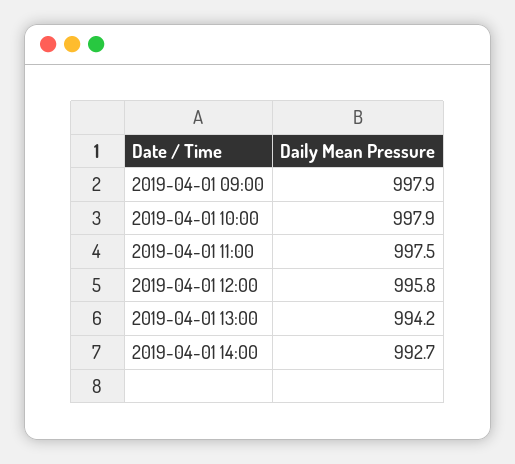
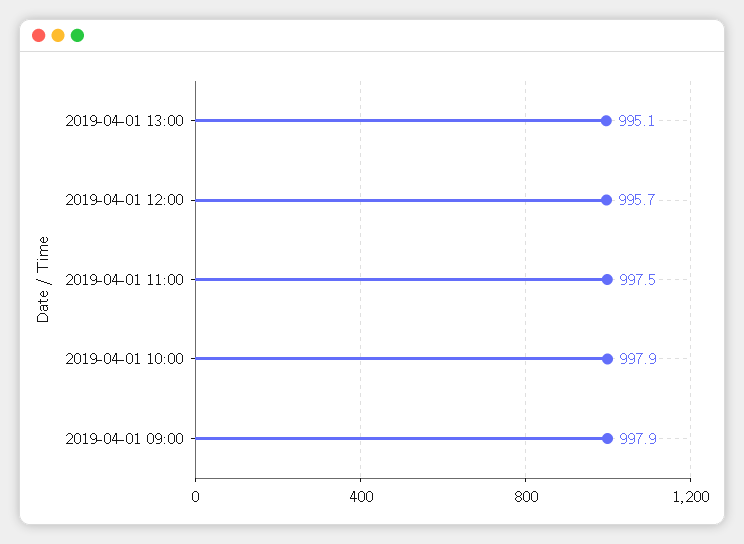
  {
    "2019-04-01 09:00": 997.9,
    "2019-04-01 10:00": 997.9,
    "2019-04-01 11:00": 997.5,
-   "2019-04-01 12:00": 995.8,
+   "2019-04-01 12:00": 995.7,
-   "2019-04-01 13:00": 994.2,
+   "2019-04-01 13:00": 995.1
-   "2019-04-01 14:00": 992.7
  }

